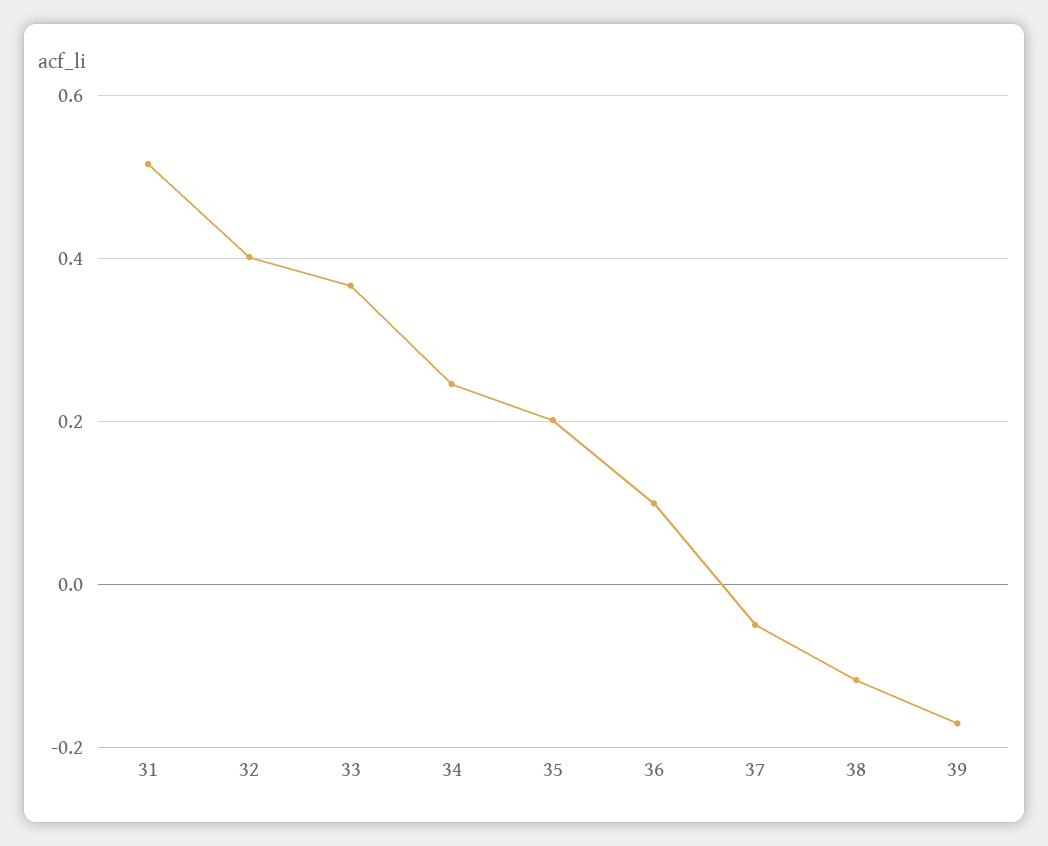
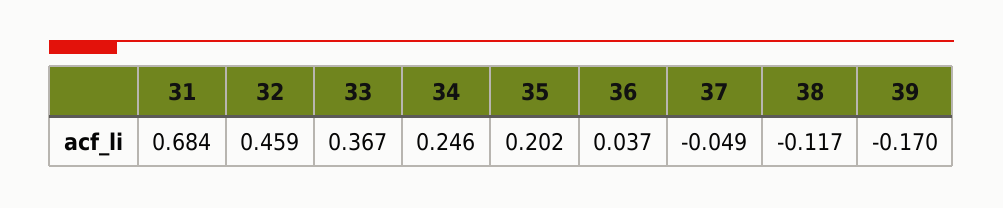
  {
-   "31": 0.52,
+   "31": 0.684,
-   "32": 0.4,
+   "32": 0.459,
    "33": 0.367,
    "34": 0.246,
    "35": 0.202,
-   "36": 0.1,
+   "36": 0.037,
    "37": -0.049,
    "38": -0.117,
    "39": -0.17
  }

